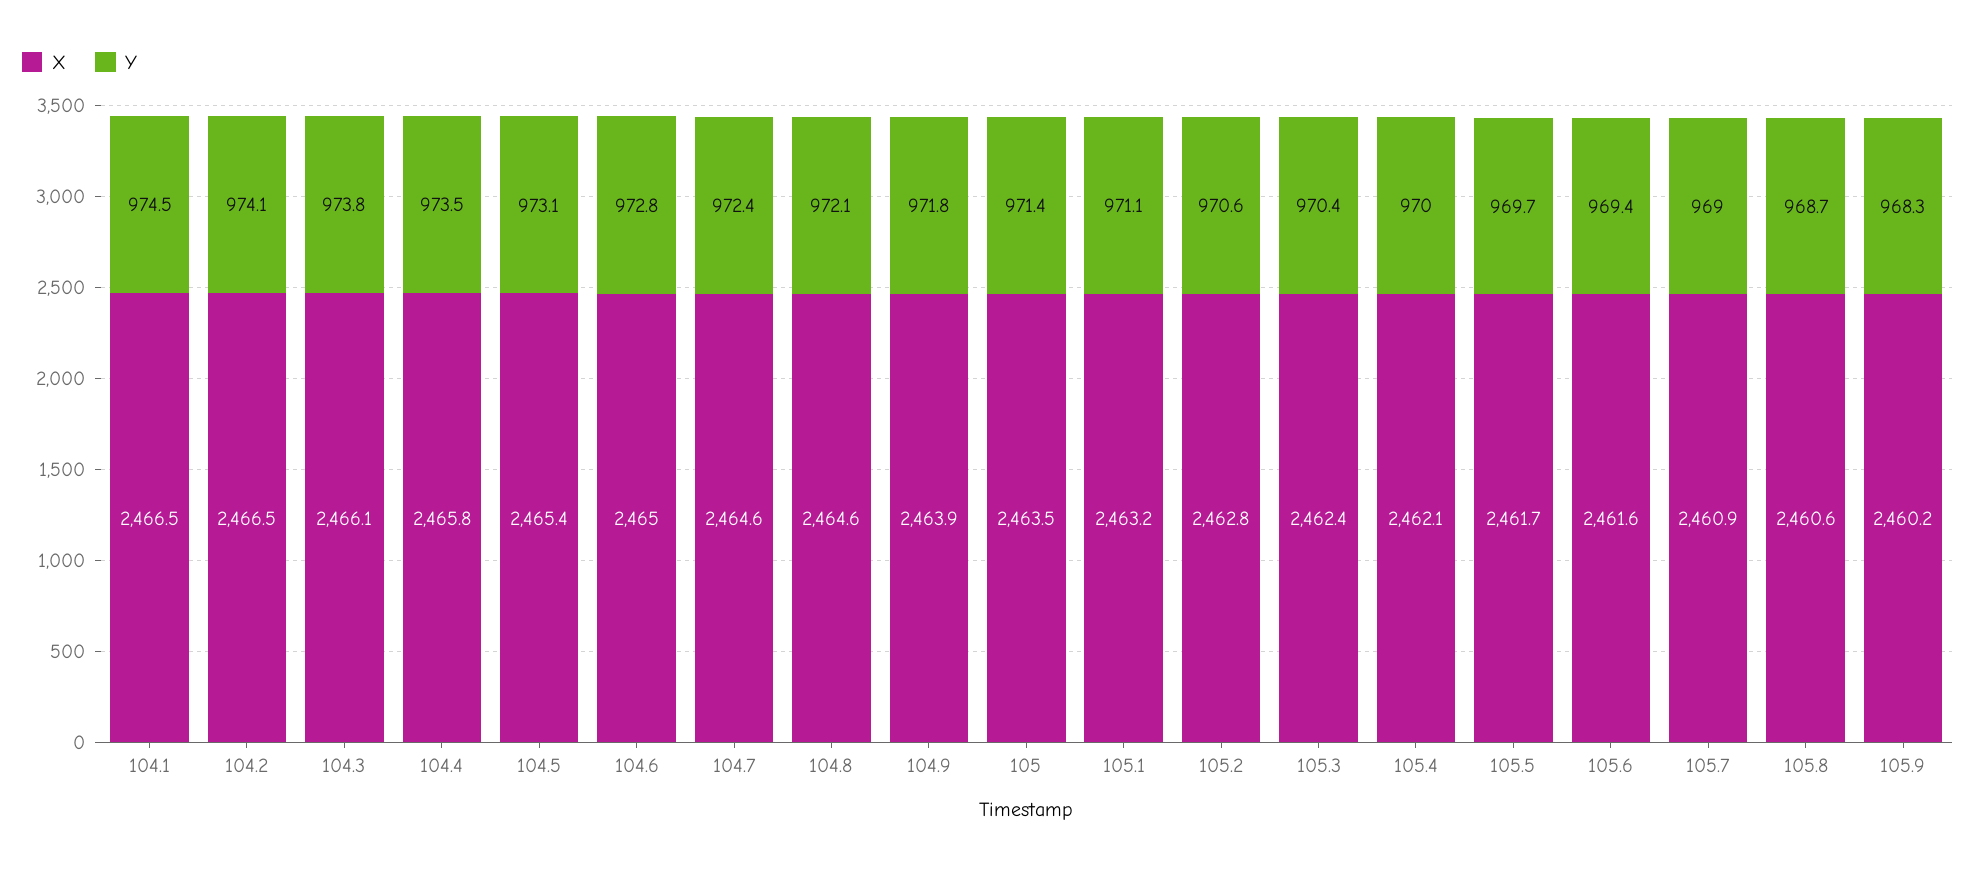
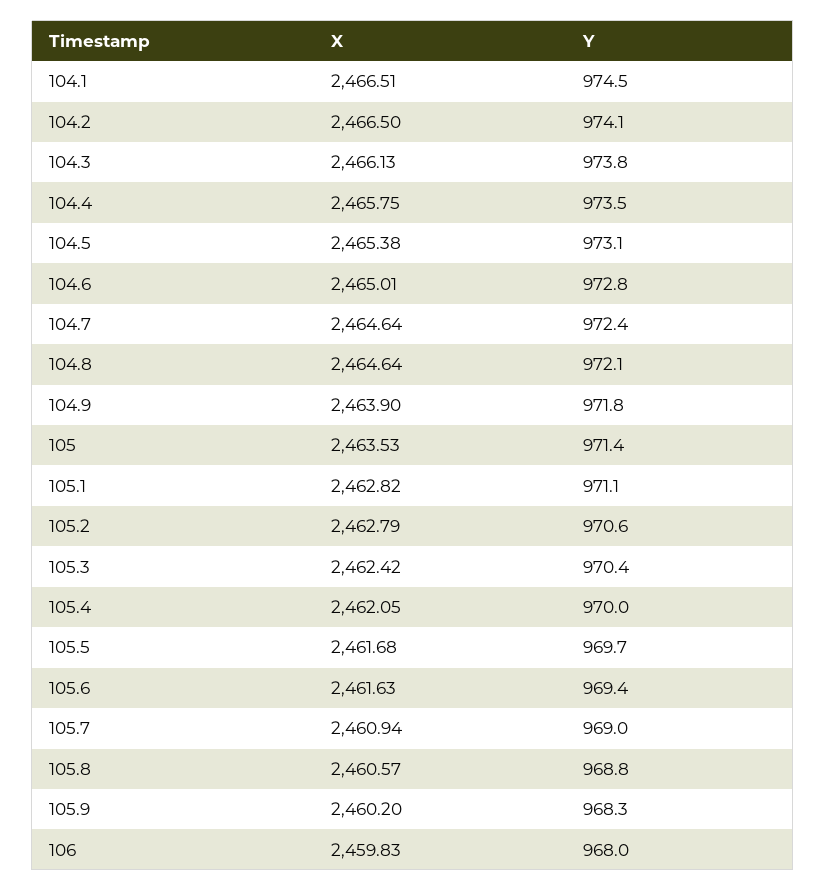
  {
    "X": {
      "104.1": 2466.51,
      "104.2": 2466.5,
      "104.3": 2466.13,
      "104.4": 2465.75,
      "104.5": 2465.38,
      "104.6": 2465.01,
      "104.7": 2464.64,
      "104.8": 2464.64,
      "104.9": 2463.9,
      "105": 2463.53,
-     "105.1": 2463.2,
+     "105.1": 2462.82,
      "105.2": 2462.79,
      "105.3": 2462.42,
      "105.4": 2462.05,
      "105.5": 2461.68,
      "105.6": 2461.63,
      "105.7": 2460.94,
      "105.8": 2460.57,
-     "105.9": 2460.2
+     "105.9": 2460.2,
+     "106": 2459.83
    },
    "Y": {
      "104.1": 974.5,
      "104.2": 974.1,
      "104.3": 973.8,
      "104.4": 973.5,
      "104.5": 973.1,
      "104.6": 972.8,
      "104.7": 972.4,
      "104.8": 972.1,
      "104.9": 971.8,
      "105": 971.4,
      "105.1": 971.1,
      "105.2": 970.6,
      "105.3": 970.4,
      "105.4": 970,
      "105.5": 969.7,
      "105.6": 969.4,
      "105.7": 969,
-     "105.8": 968.7,
+     "105.8": 968.8,
-     "105.9": 968.3
+     "105.9": 968.3,
+     "106": 968
    }
  }

